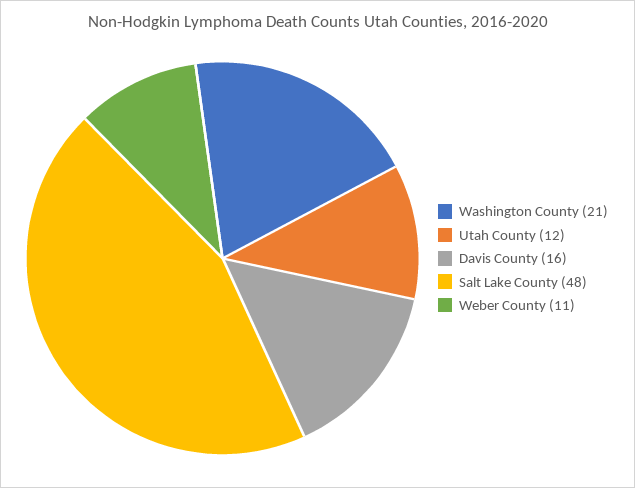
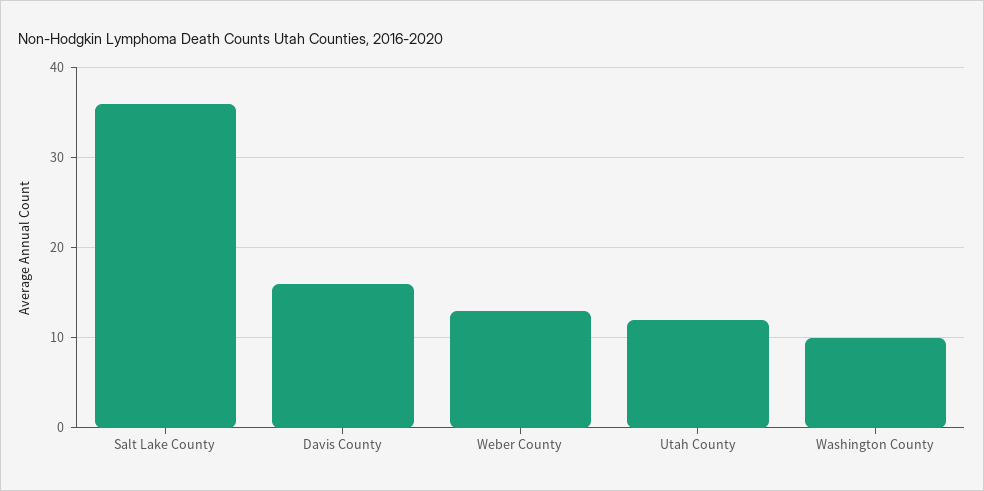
  {
-   "Washington County": 21,
+   "Washington County": 10,
    "Utah County": 12,
    "Davis County": 16,
-   "Salt Lake County": 48,
+   "Salt Lake County": 36,
-   "Weber County": 11
+   "Weber County": 13
  }

